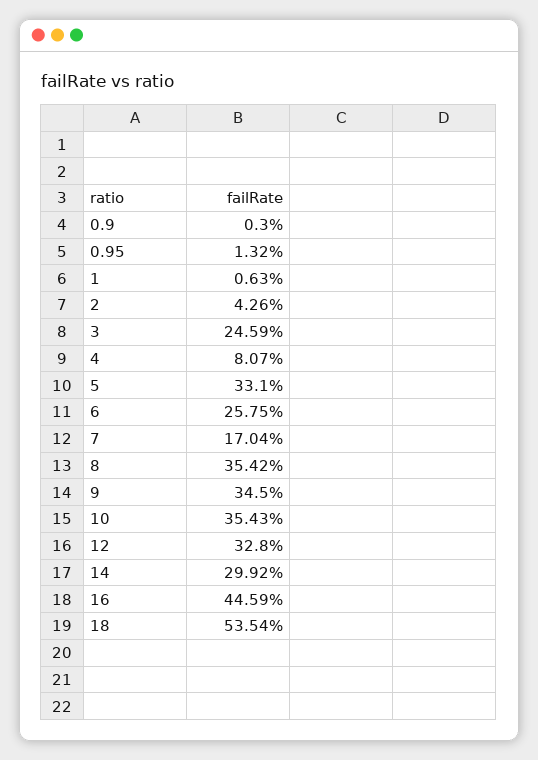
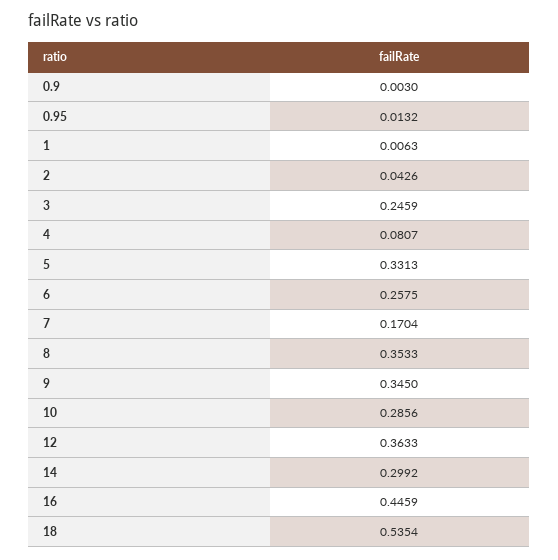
  {
    "0.9": 0.003,
    "0.95": 0.0132,
    "1": 0.0063,
    "2": 0.0426,
    "3": 0.2459,
    "4": 0.0807,
-   "5": 0.331,
+   "5": 0.3313,
    "6": 0.2575,
    "7": 0.1704,
-   "8": 0.3542,
+   "8": 0.3533,
    "9": 0.345,
-   "10": 0.3543,
+   "10": 0.2856,
-   "12": 0.328,
+   "12": 0.3633,
    "14": 0.2992,
    "16": 0.4459,
    "18": 0.5354
  }

